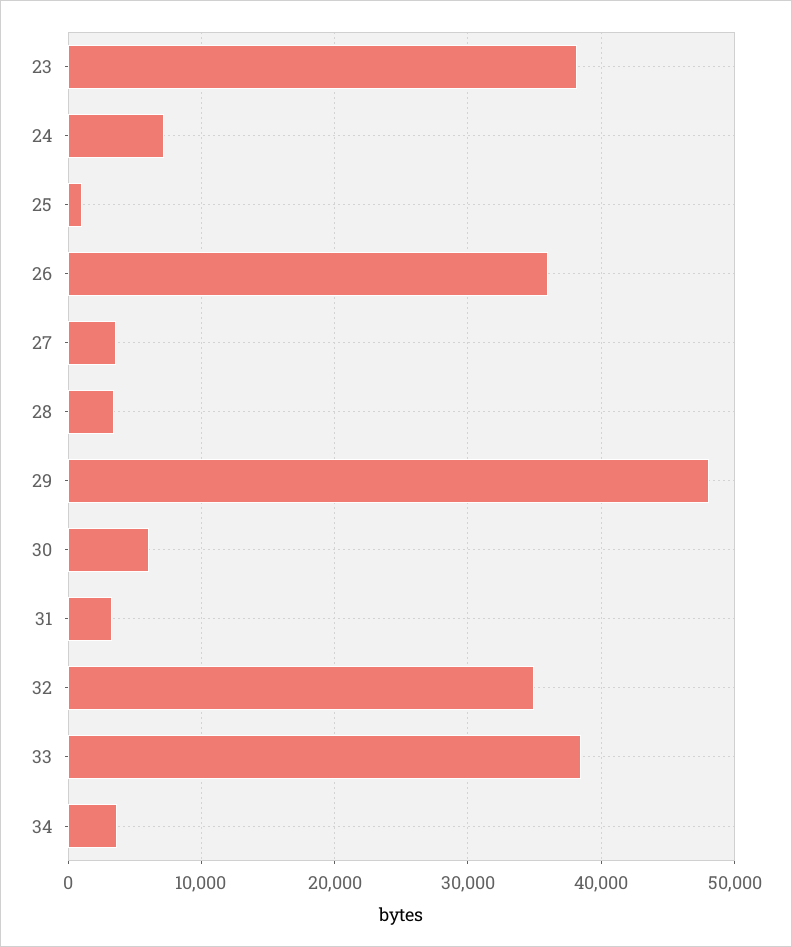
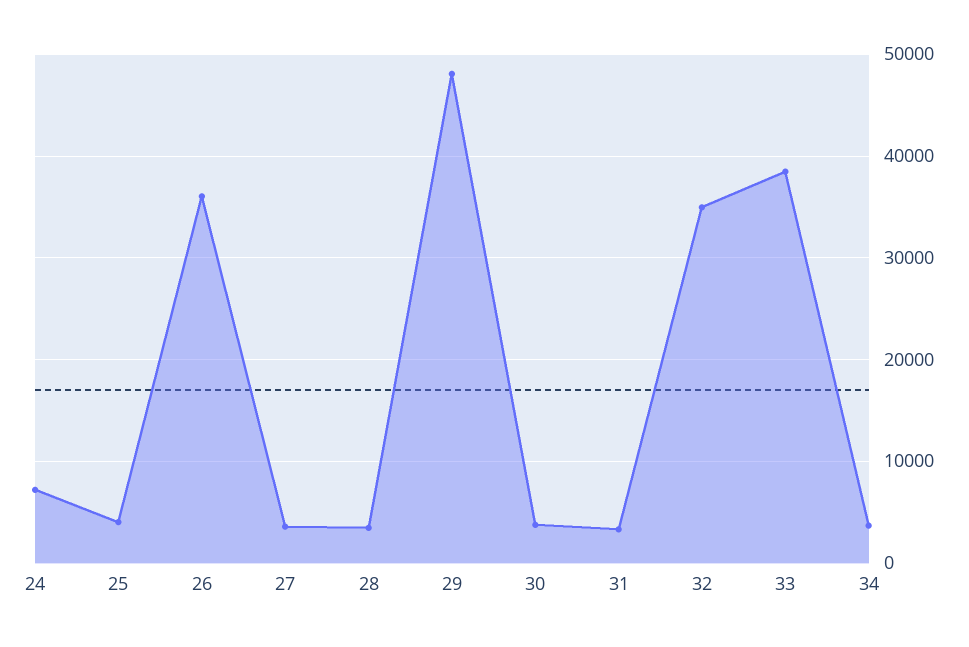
  {
-   "23": 38000,
    "24": 7000,
-   "25": 1000,
+   "25": 4000,
    "26": 36000,
    "27": 4000,
    "28": 3000,
    "29": 48000,
-   "30": 6000,
+   "30": 4000,
    "31": 3000,
    "32": 35000,
    "33": 38000,
    "34": 4000
  }

